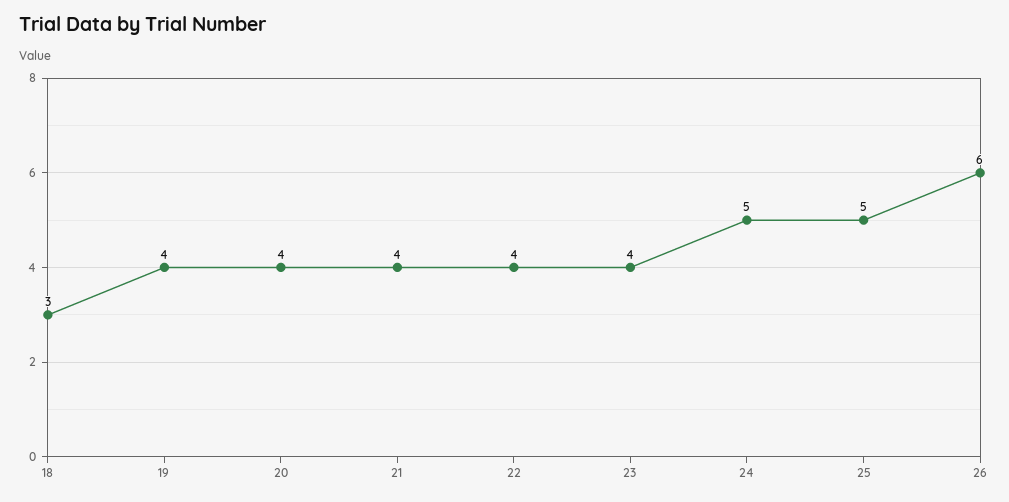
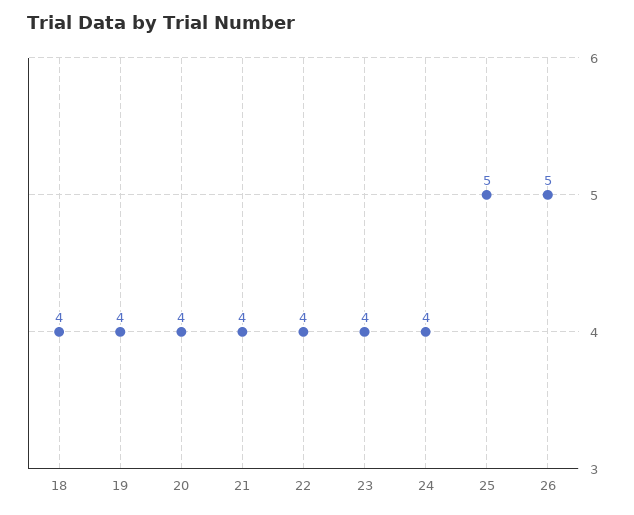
  {
-   "18": 3,
+   "18": 4,
    "19": 4,
    "20": 4,
    "21": 4,
    "22": 4,
    "23": 4,
-   "24": 5,
+   "24": 4,
    "25": 5,
-   "26": 6
+   "26": 5
  }

